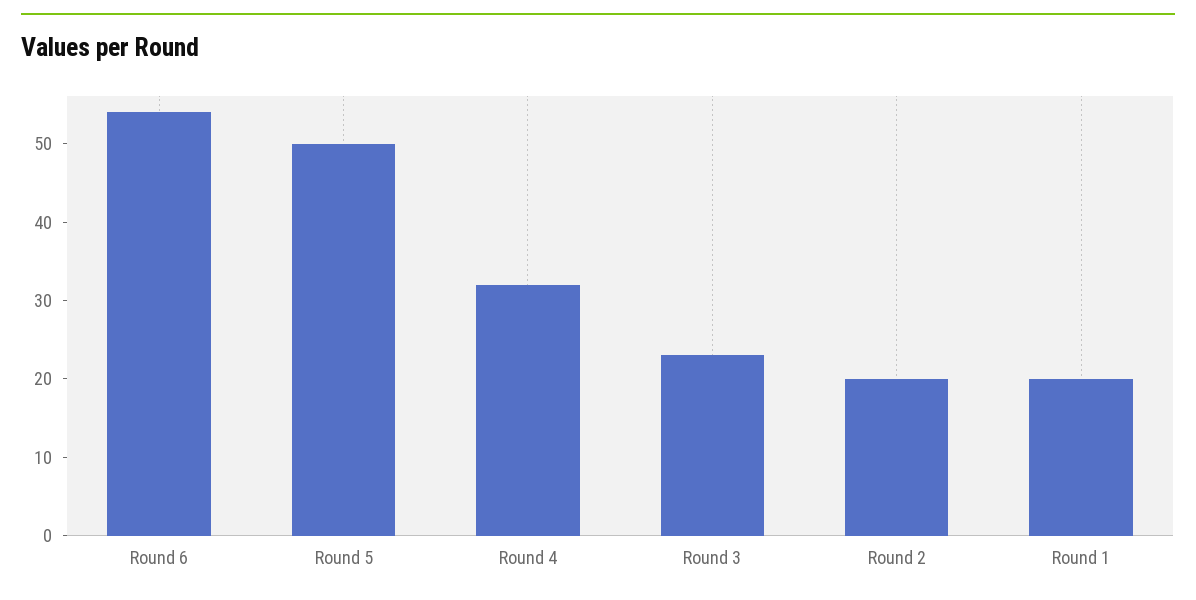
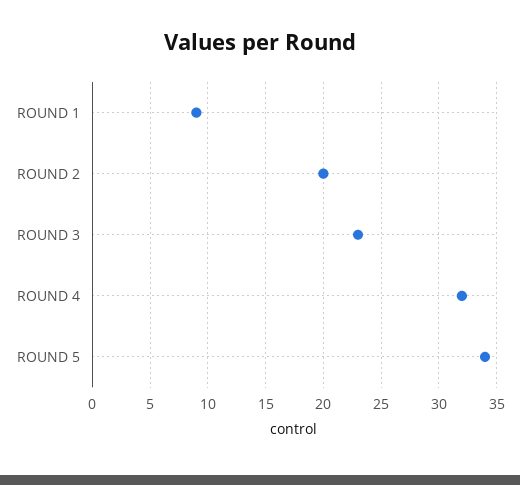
  {
-   "Round 6": 55,
-   "Round 5": 50,
+   "Round 5": 34,
    "Round 4": 32,
    "Round 3": 23,
    "Round 2": 20,
-   "Round 1": 20
+   "Round 1": 9
  }

